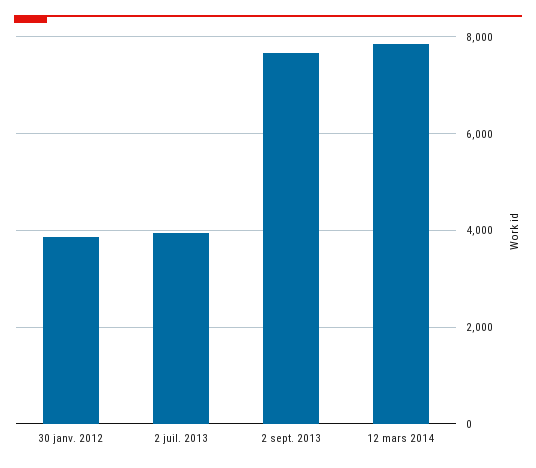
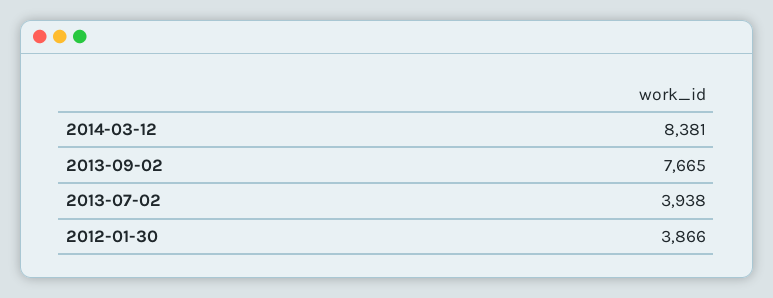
  {
    "30 janv. 2012": 3866,
    "2 juil. 2013": 3938,
    "2 sept. 2013": 7665,
-   "12 mars 2014": 7800
+   "12 mars 2014": 8381
  }

